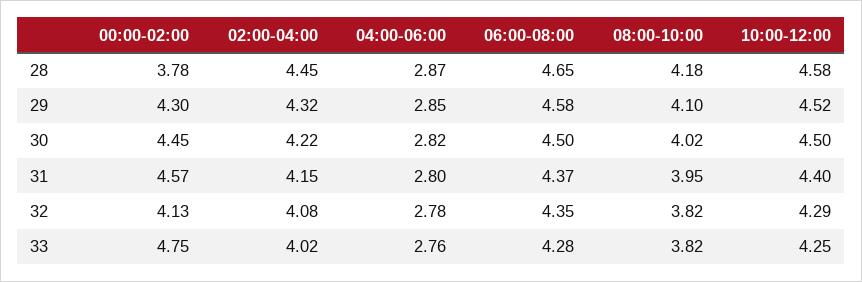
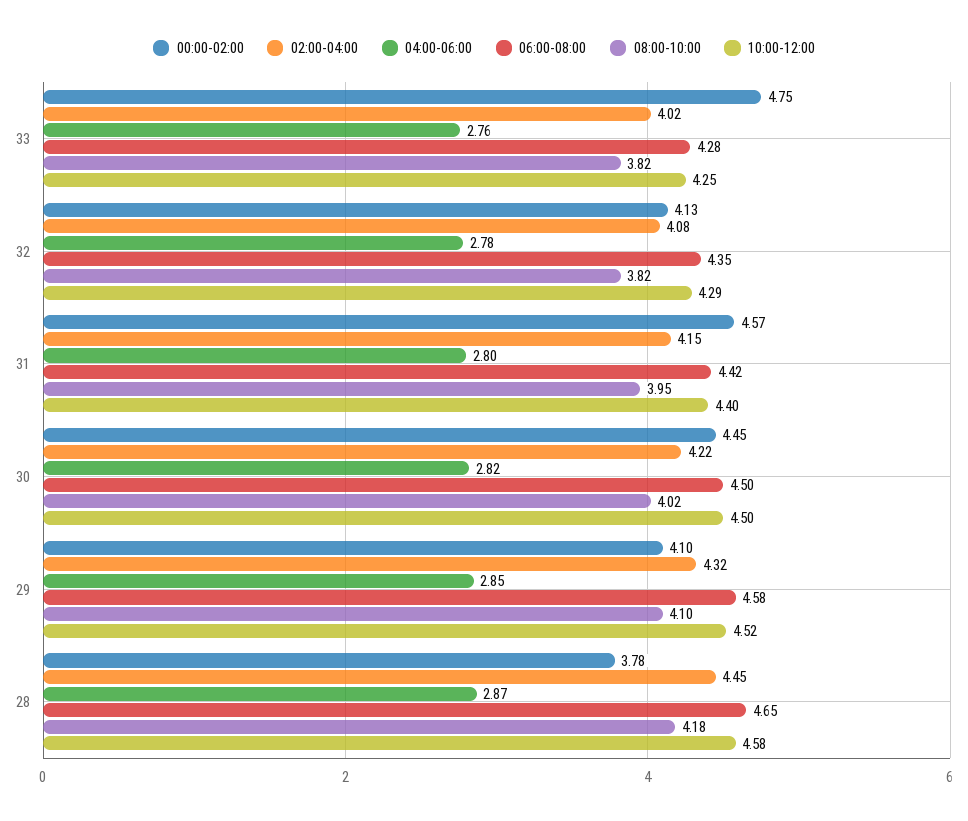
  {
    "00:00-02:00": {
      "28": 3.78,
-     "29": 4.3,
+     "29": 4.1,
      "30": 4.45,
      "31": 4.57,
      "32": 4.13,
      "33": 4.75
    },
    "02:00-04:00": {
      "28": 4.45,
      "29": 4.32,
      "30": 4.22,
      "31": 4.15,
      "32": 4.08,
      "33": 4.02
    },
    "04:00-06:00": {
      "28": 2.87,
      "29": 2.85,
      "30": 2.82,
      "31": 2.8,
      "32": 2.78,
      "33": 2.76
    },
    "06:00-08:00": {
      "28": 4.65,
      "29": 4.58,
      "30": 4.5,
-     "31": 4.37,
+     "31": 4.42,
      "32": 4.35,
      "33": 4.28
    },
    "08:00-10:00": {
      "28": 4.18,
      "29": 4.1,
      "30": 4.02,
      "31": 3.95,
      "32": 3.82,
      "33": 3.82
    },
    "10:00-12:00": {
      "28": 4.58,
      "29": 4.52,
      "30": 4.5,
      "31": 4.4,
      "32": 4.29,
      "33": 4.25
    }
  }

